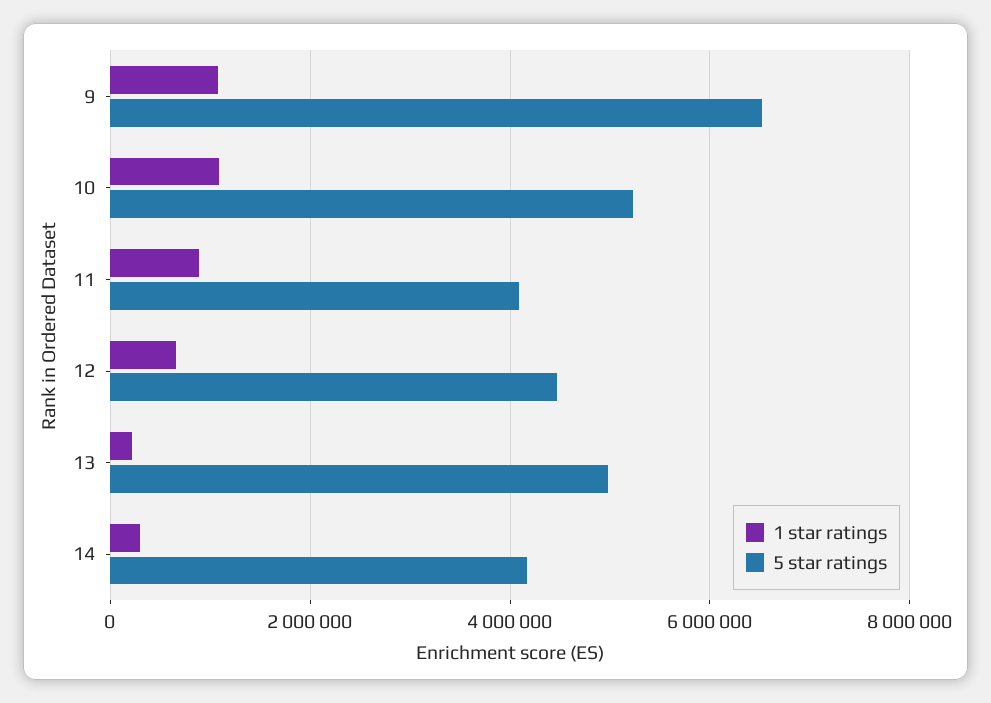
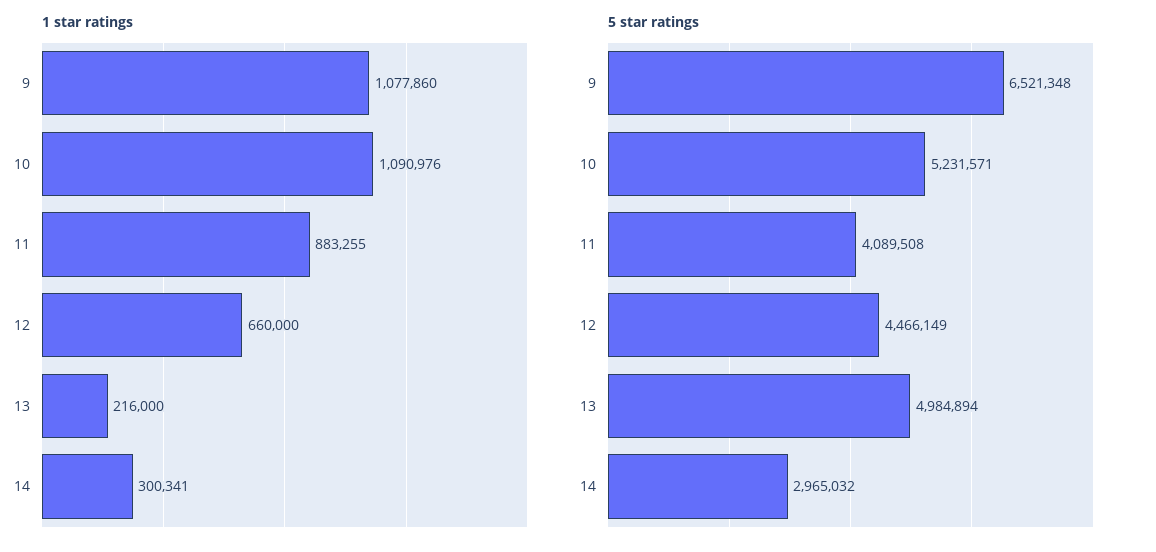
  {
    "1 star ratings": {
      "9": 1077860,
      "10": 1090976,
      "11": 883255,
      "12": 660000,
      "13": 216000,
      "14": 300341
    },
    "5 star ratings": {
      "9": 6521348,
      "10": 5231571,
      "11": 4089508,
      "12": 4466149,
      "13": 4984894,
-     "14": 4200000
+     "14": 2965032
    }
  }

